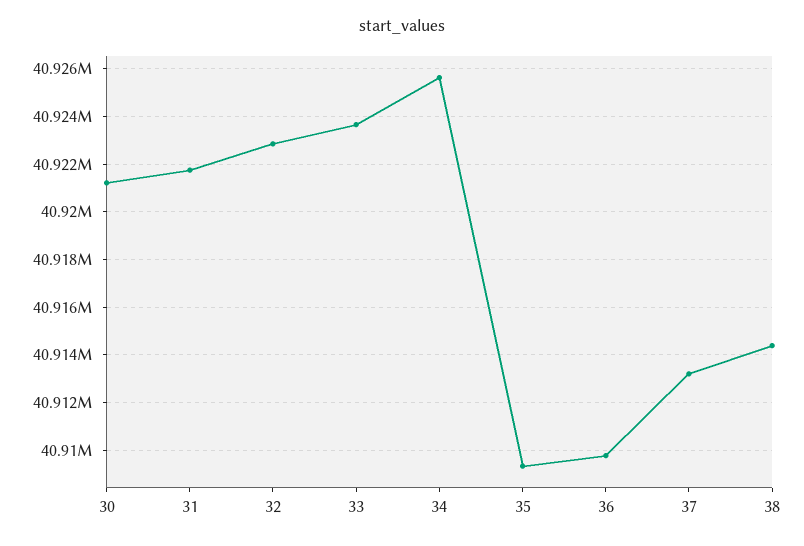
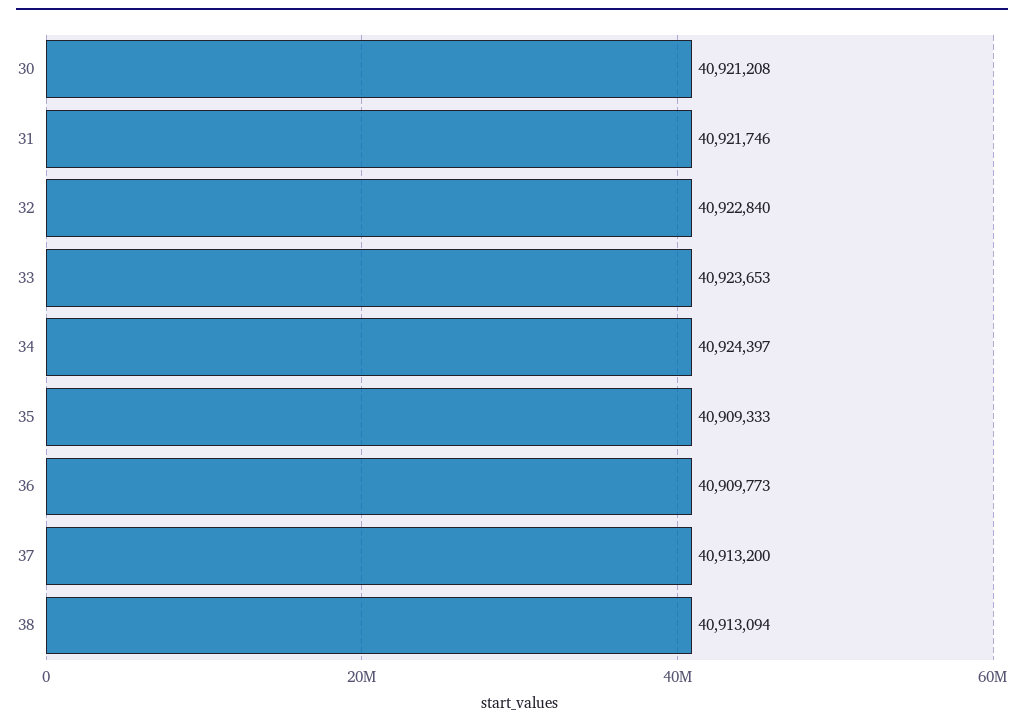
  {
    "30": 40921208,
    "31": 40921746,
    "32": 40922840,
    "33": 40923653,
-   "34": 40925500,
+   "34": 40924397,
    "35": 40909333,
    "36": 40909773,
    "37": 40913200,
-   "38": 40914500
+   "38": 40913094
  }

